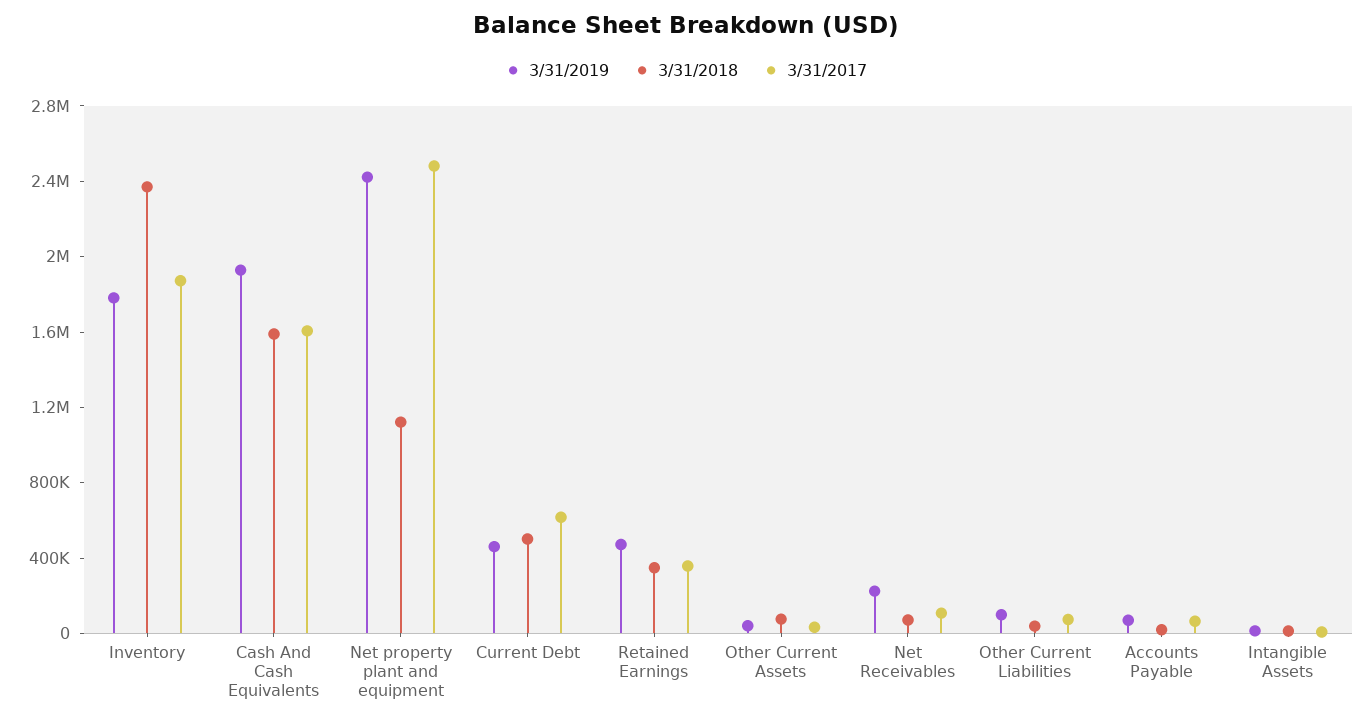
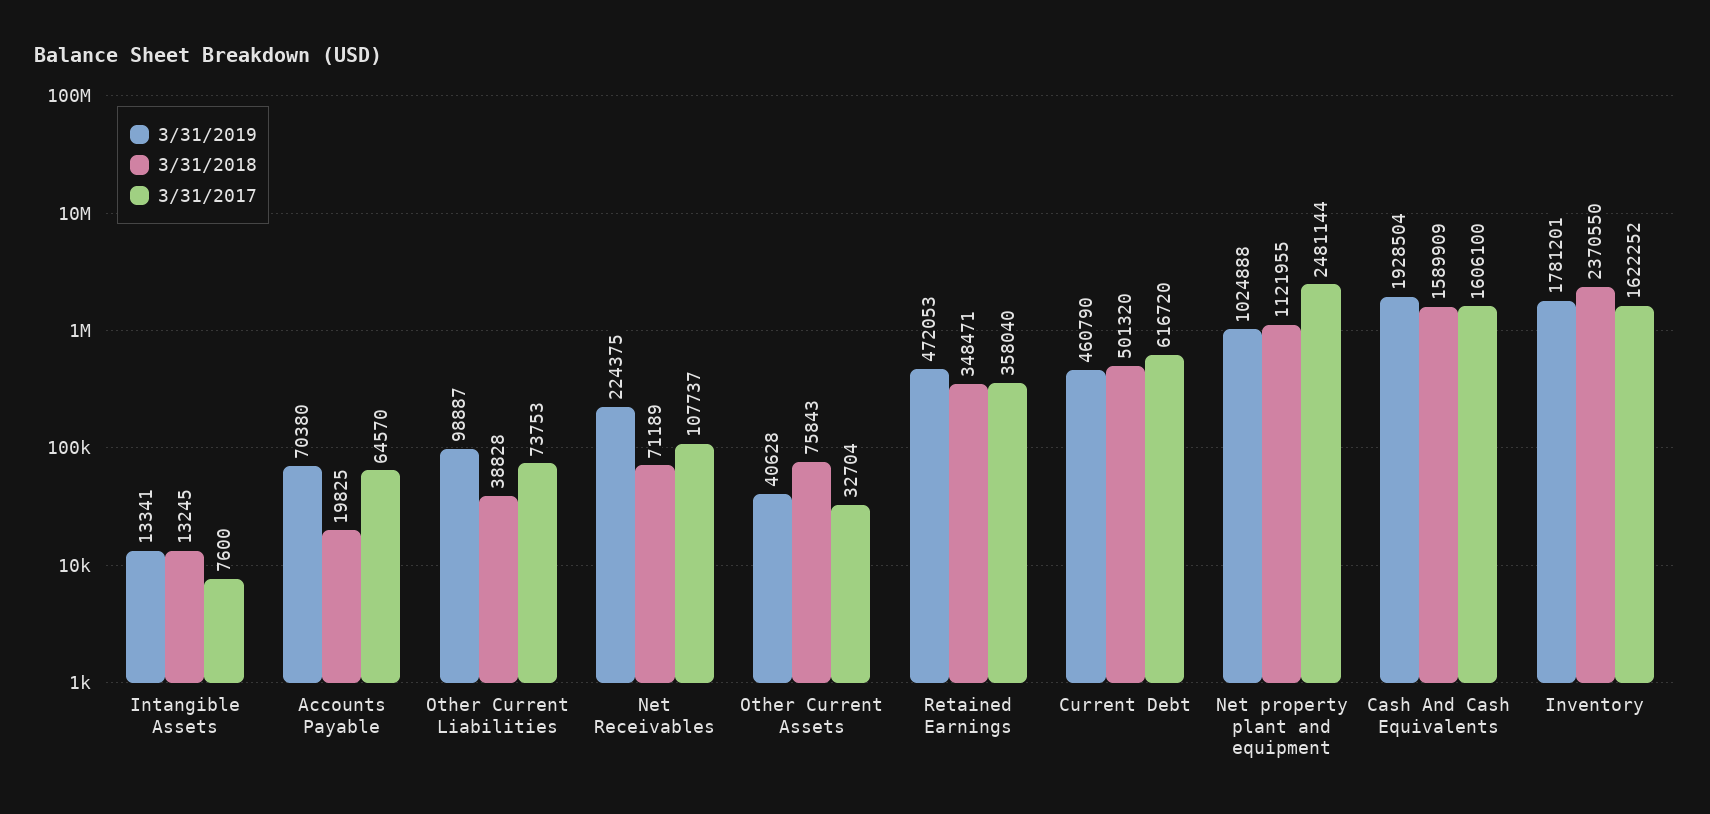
  {
    "3/31/2019": {
      "Inventory": 1781201,
      "Cash And Cash Equivalents": 1928504,
-     "Net property plant and equipment": 2400000,
+     "Net property plant and equipment": 1024888,
      "Current Debt": 460790,
      "Retained Earnings": 472053,
      "Other Current Assets": 40628,
      "Net Receivables": 224375,
      "Other Current Liabilities": 98887,
      "Accounts Payable": 70380,
      "Intangible Assets": 13341
    },
    "3/31/2018": {
      "Inventory": 2370550,
      "Cash And Cash Equivalents": 1589909,
      "Net property plant and equipment": 1121955,
      "Current Debt": 501320,
      "Retained Earnings": 348471,
      "Other Current Assets": 75843,
      "Net Receivables": 71189,
      "Other Current Liabilities": 38828,
      "Accounts Payable": 19825,
      "Intangible Assets": 13245
    },
    "3/31/2017": {
-     "Inventory": 1900000,
+     "Inventory": 1622252,
      "Cash And Cash Equivalents": 1606100,
      "Net property plant and equipment": 2481144,
      "Current Debt": 616720,
      "Retained Earnings": 358040,
      "Other Current Assets": 32704,
      "Net Receivables": 107737,
      "Other Current Liabilities": 73753,
      "Accounts Payable": 64570,
      "Intangible Assets": 7600
    }
  }

